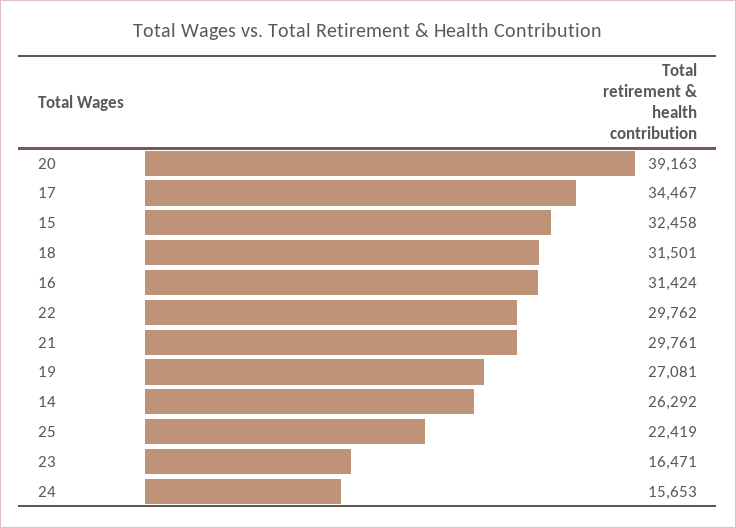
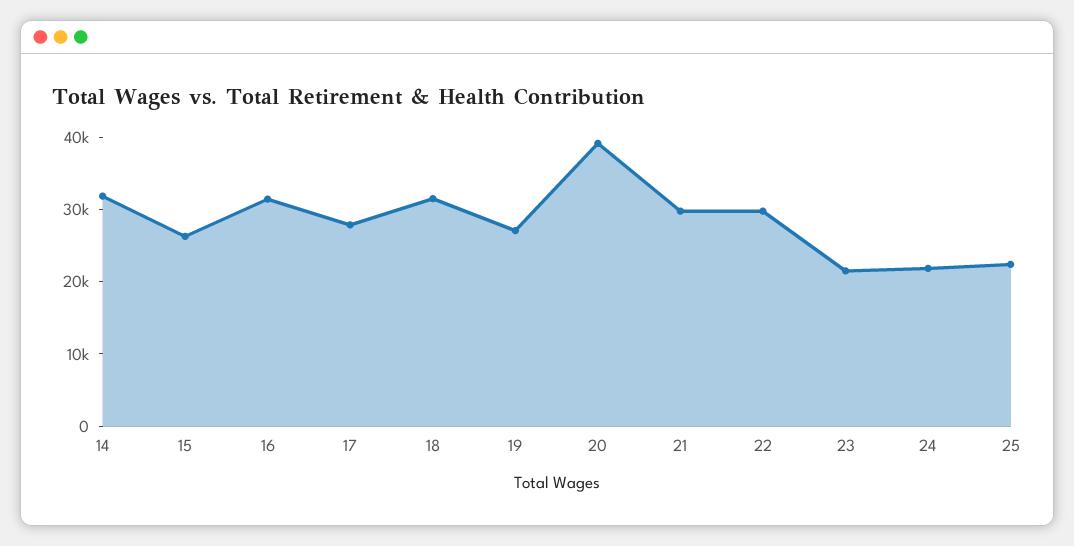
  {
    "20": 39163,
-   "17": 34467,
+   "17": 28000,
-   "15": 32458,
+   "15": 26000,
    "18": 31501,
    "16": 31424,
    "22": 29762,
    "21": 29761,
    "19": 27081,
-   "14": 26292,
+   "14": 32000,
    "25": 22419,
-   "23": 16471,
+   "23": 22000,
-   "24": 15653
+   "24": 22000
  }

